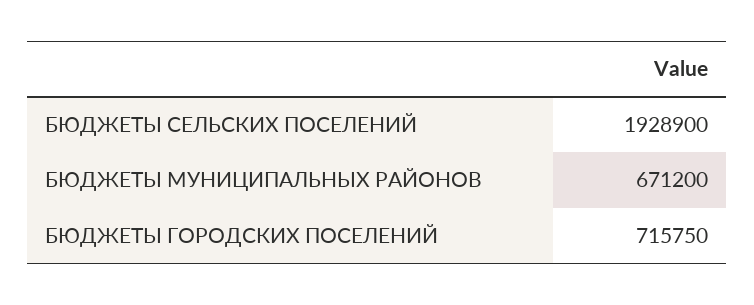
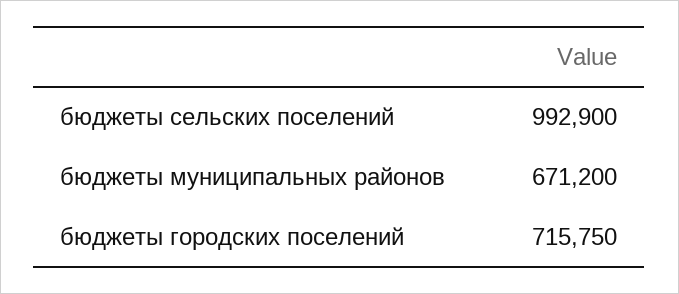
  {
-   "БЮДЖЕТЫ СЕЛЬСКИХ ПОСЕЛЕНИЙ": 1928900,
+   "БЮДЖЕТЫ СЕЛЬСКИХ ПОСЕЛЕНИЙ": 992900,
    "БЮДЖЕТЫ МУНИЦИПАЛЬНЫХ РАЙОНОВ": 671200,
    "БЮДЖЕТЫ ГОРОДСКИХ ПОСЕЛЕНИЙ": 715750
  }

